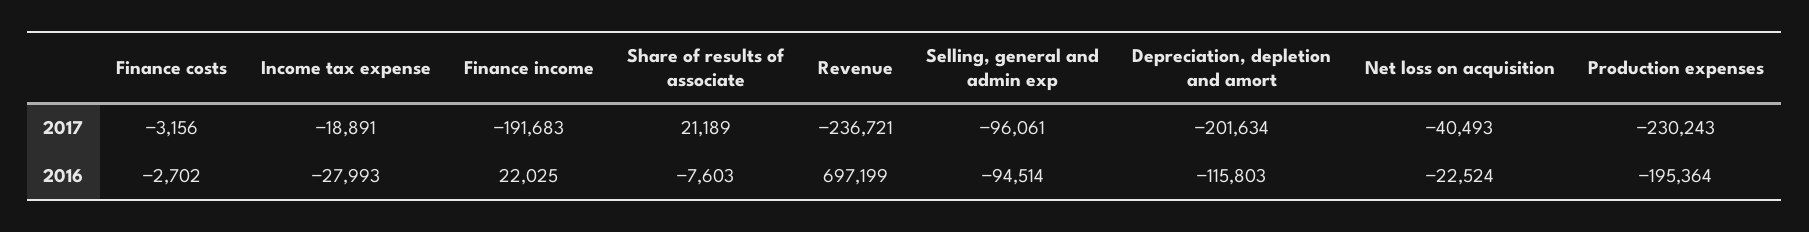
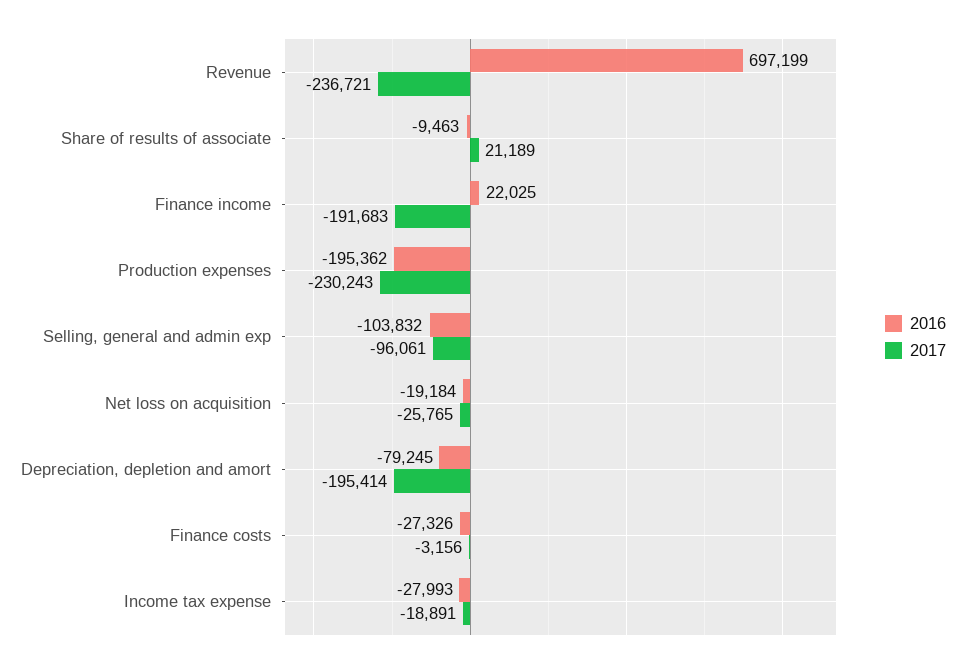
  {
    "2017": {
      "Finance costs": -3156,
      "Income tax expense": -18891,
      "Finance income": -191683,
      "Share of results of associate": 21189,
      "Revenue": -236721,
      "Selling, general and admin exp": -96061,
-     "Depreciation, depletion and amort": -201634,
+     "Depreciation, depletion and amort": -195414,
-     "Net loss on acquisition": -40493,
+     "Net loss on acquisition": -25765,
      "Production expenses": -230243
    },
    "2016": {
-     "Finance costs": -2702,
+     "Finance costs": -27326,
      "Income tax expense": -27993,
      "Finance income": 22025,
-     "Share of results of associate": -7603,
+     "Share of results of associate": -9463,
      "Revenue": 697199,
-     "Selling, general and admin exp": -94514,
+     "Selling, general and admin exp": -103832,
-     "Depreciation, depletion and amort": -115803,
+     "Depreciation, depletion and amort": -79245,
-     "Net loss on acquisition": -22524,
+     "Net loss on acquisition": -19184,
-     "Production expenses": -195364
+     "Production expenses": -195362
    }
  }

